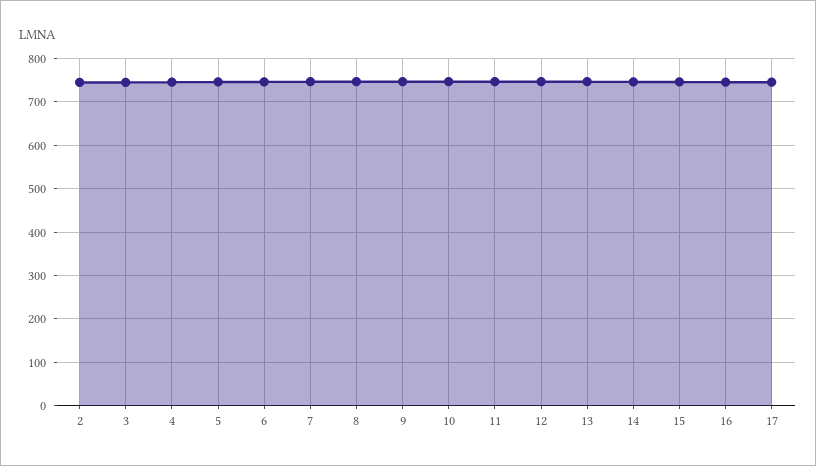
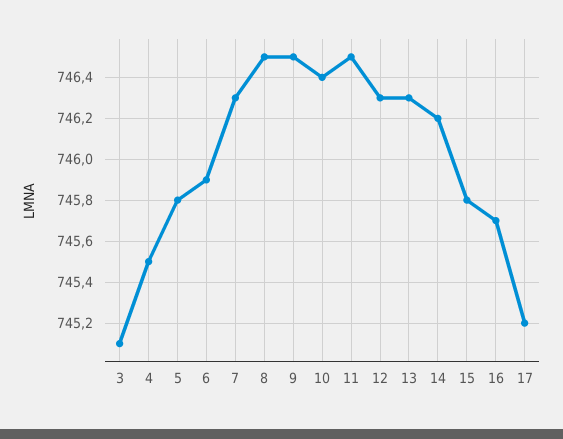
  {
-   "2": 740,
    "3": 745.1,
    "4": 745.5,
    "5": 745.8,
    "6": 745.9,
    "7": 746.3,
    "8": 746.5,
    "9": 746.5,
    "10": 746.4,
    "11": 746.5,
    "12": 746.3,
    "13": 746.3,
    "14": 746.2,
    "15": 745.8,
    "16": 745.7,
    "17": 745.2
  }

